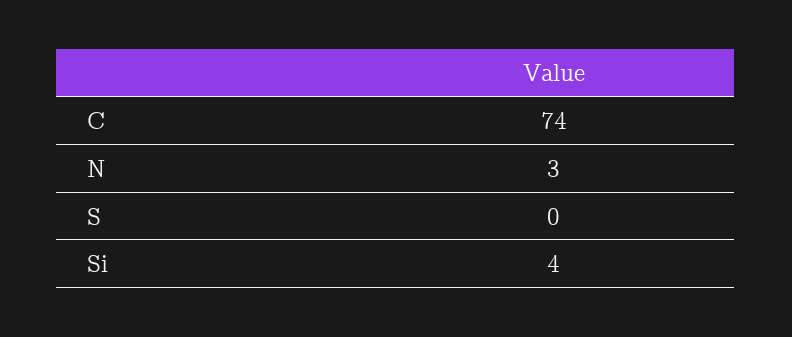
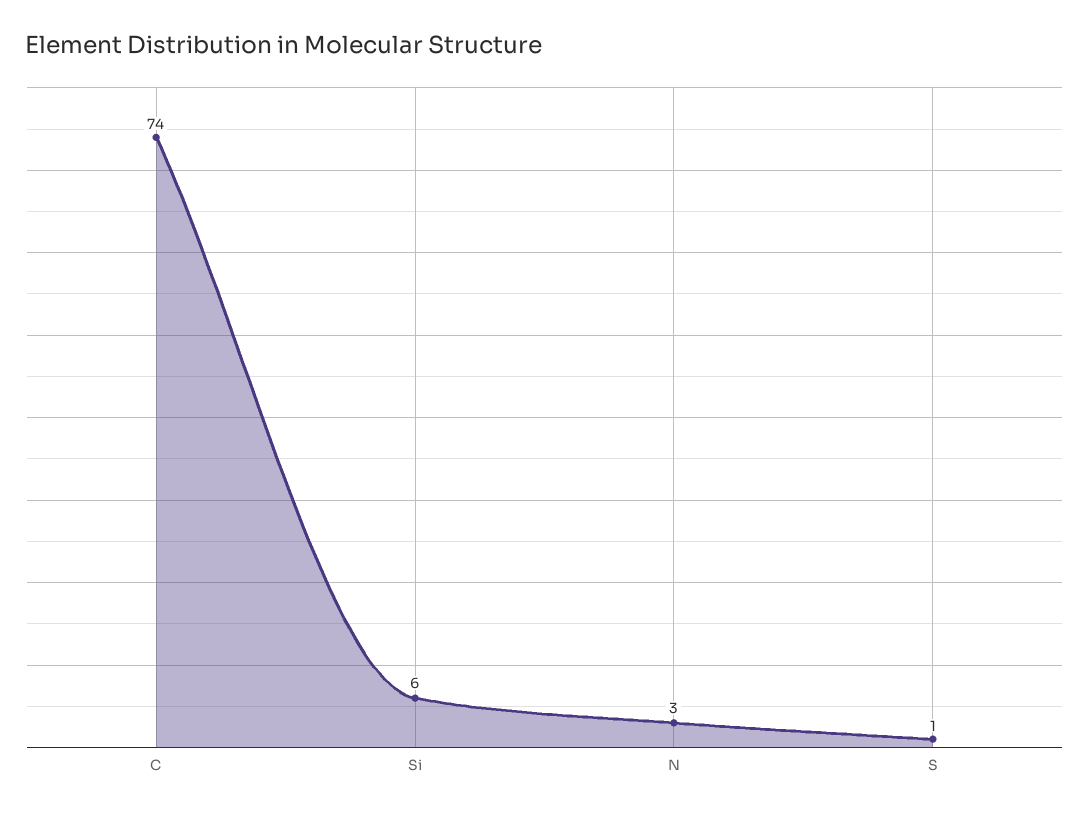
  {
    "C": 74,
    "N": 3,
-   "S": 0,
+   "S": 1,
-   "Si": 4
+   "Si": 6
  }

